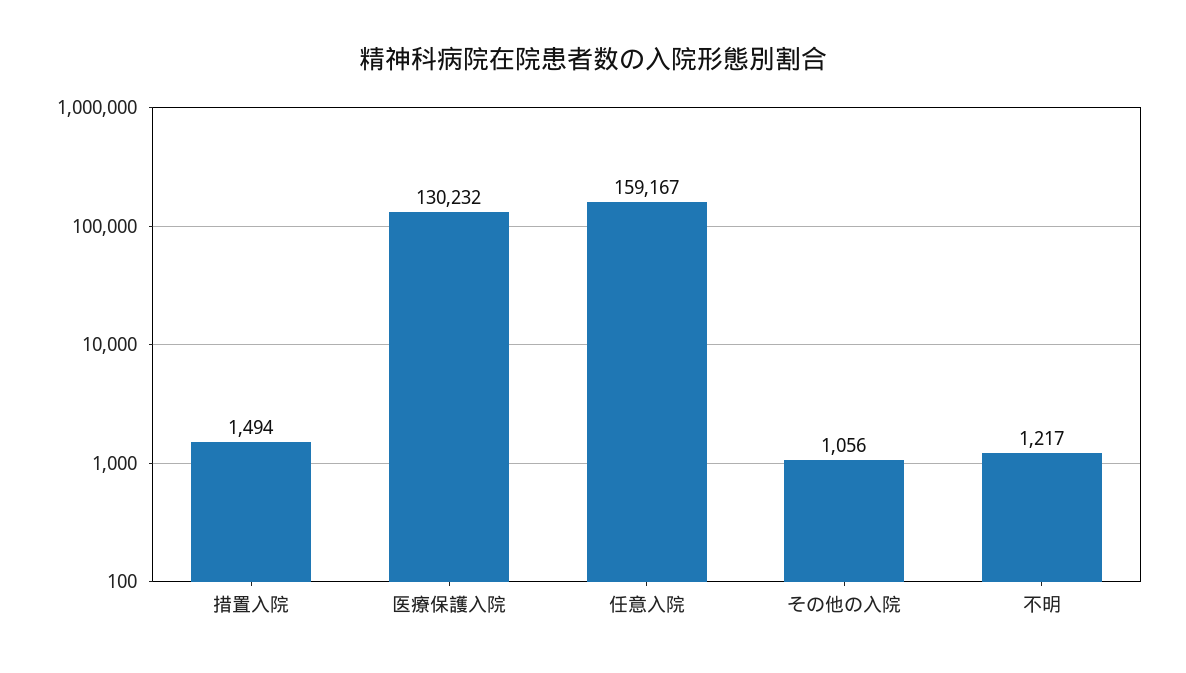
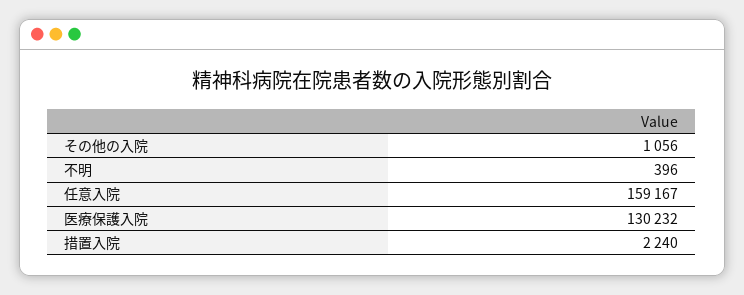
  {
-   "措置入院": 1494,
+   "措置入院": 2240,
    "医療保護入院": 130232,
    "任意入院": 159167,
    "その他の入院": 1056,
-   "不明": 1217
+   "不明": 396
  }

